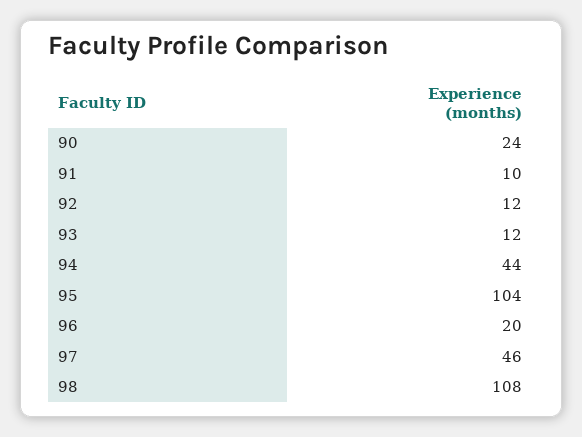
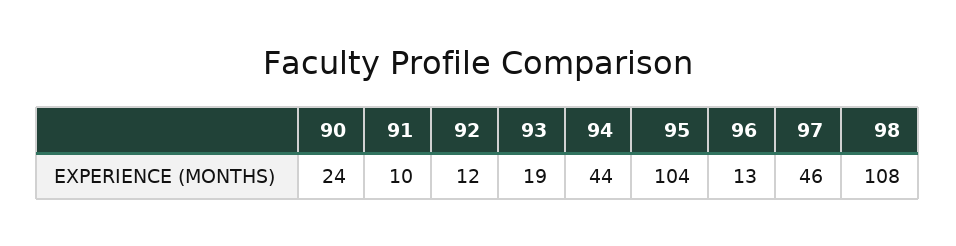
  {
    "90": 24,
    "91": 10,
    "92": 12,
-   "93": 12,
+   "93": 19,
    "94": 44,
    "95": 104,
-   "96": 20,
+   "96": 13,
    "97": 46,
    "98": 108
  }

